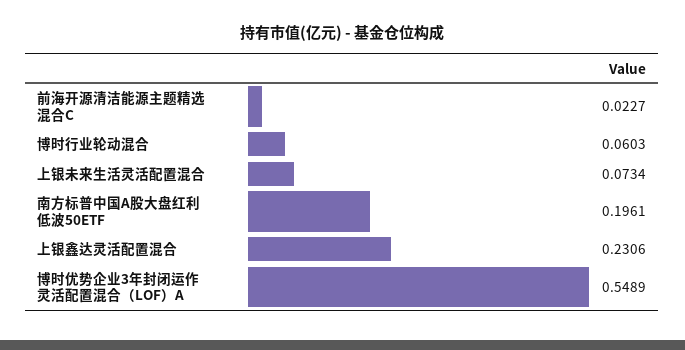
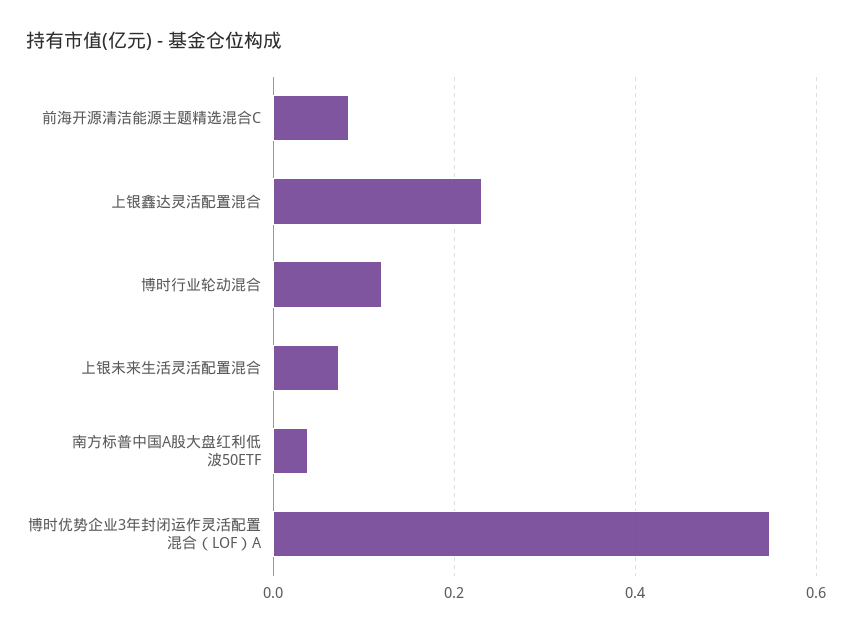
  {
-   "前海开源清洁能源主题精选混合C": 0.0227,
+   "前海开源清洁能源主题精选混合C": 0.08,
-   "博时行业轮动混合": 0.0603,
+   "博时行业轮动混合": 0.12,
    "上银未来生活灵活配置混合": 0.0734,
-   "南方标普中国A股大盘红利低波50ETF": 0.1961,
+   "南方标普中国A股大盘红利低波50ETF": 0.04,
    "上银鑫达灵活配置混合": 0.2306,
    "博时优势企业3年封闭运作灵活配置混合（LOF）A": 0.5489
  }

